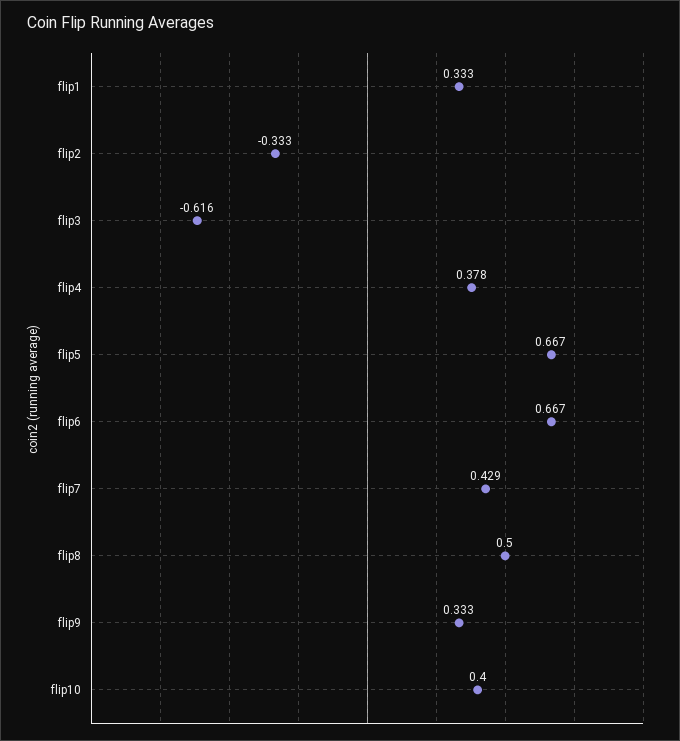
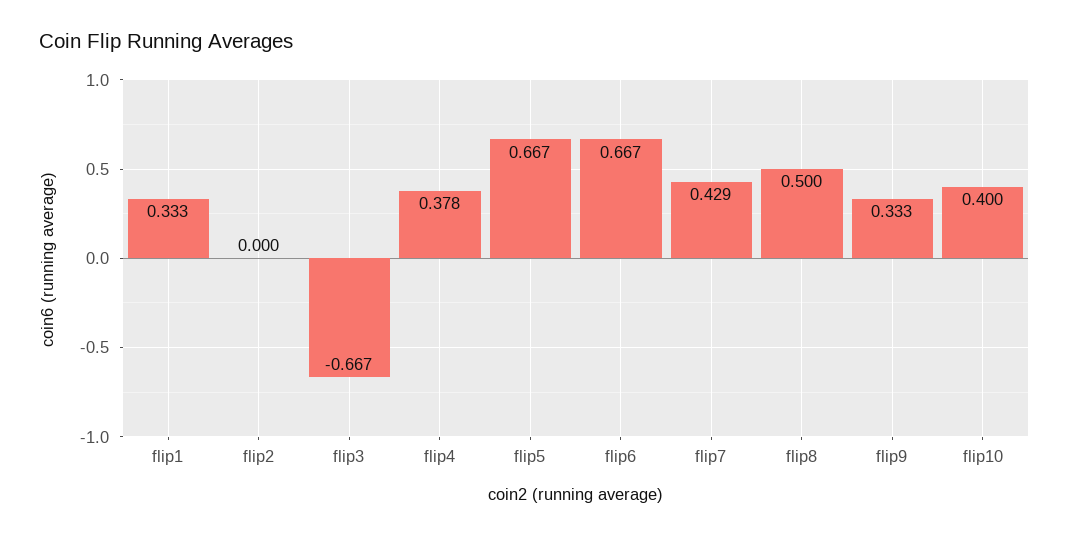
  {
    "flip1": 0.333,
-   "flip2": -0.333,
+   "flip2": 0,
-   "flip3": -0.616,
+   "flip3": -0.667,
    "flip4": 0.378,
    "flip5": 0.667,
    "flip6": 0.667,
    "flip7": 0.429,
    "flip8": 0.5,
    "flip9": 0.333,
    "flip10": 0.4
  }

